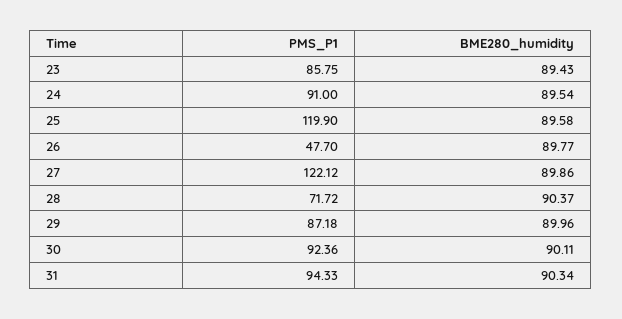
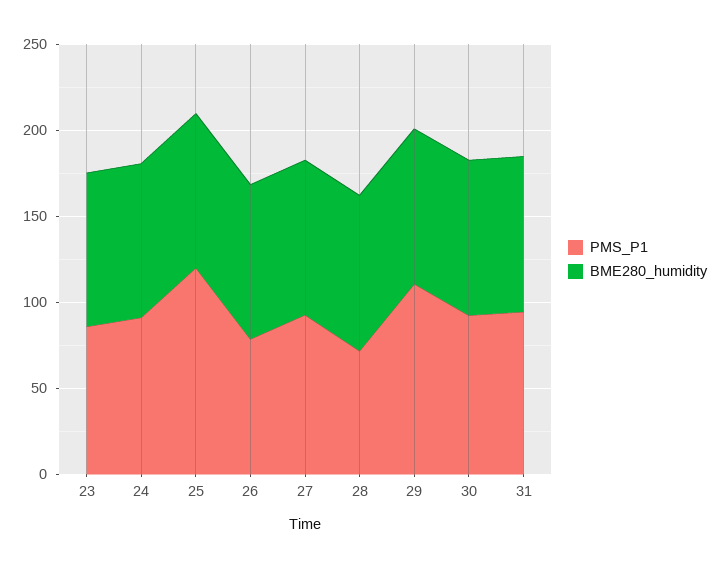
  {
    "PMS_P1": {
      "23": 85.75,
      "24": 91,
      "25": 119.9,
-     "26": 47.7,
+     "26": 80,
-     "27": 122.12,
+     "27": 90,
      "28": 71.72,
-     "29": 87.18,
+     "29": 110,
      "30": 92.36,
      "31": 94.33
    },
    "BME280_humidity": {
      "23": 89.43,
      "24": 89.54,
      "25": 89.58,
      "26": 89.77,
      "27": 89.86,
      "28": 90.37,
      "29": 89.96,
      "30": 90.11,
      "31": 90.34
    }
  }

